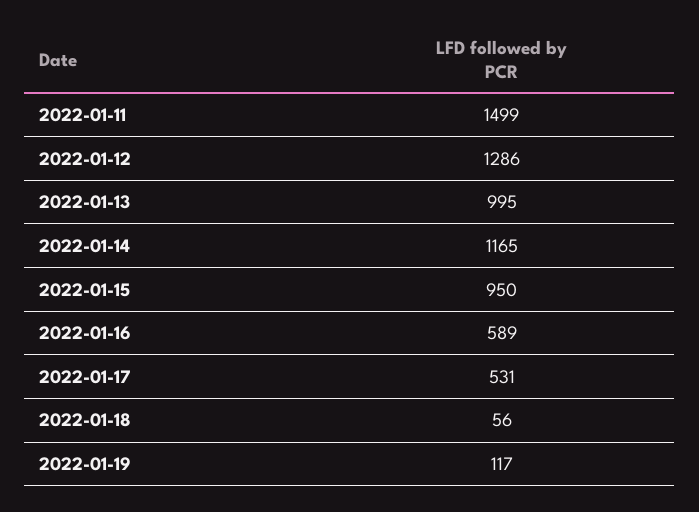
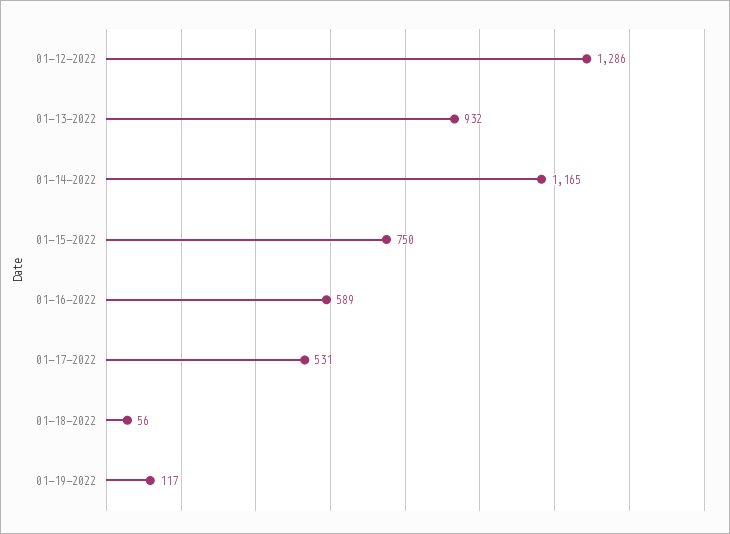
  {
-   "2022-01-11": 1499,
    "2022-01-12": 1286,
-   "2022-01-13": 995,
+   "2022-01-13": 932,
    "2022-01-14": 1165,
-   "2022-01-15": 950,
+   "2022-01-15": 750,
    "2022-01-16": 589,
    "2022-01-17": 531,
    "2022-01-18": 56,
    "2022-01-19": 117
  }

